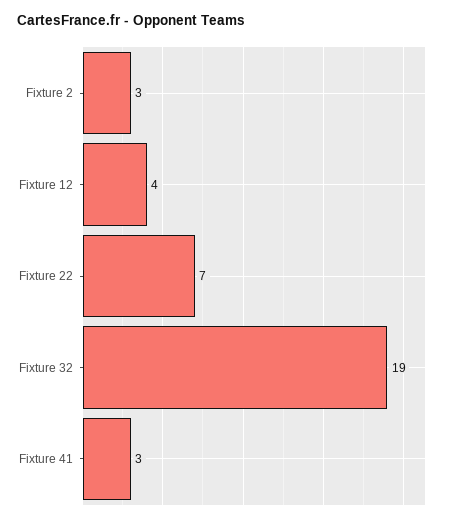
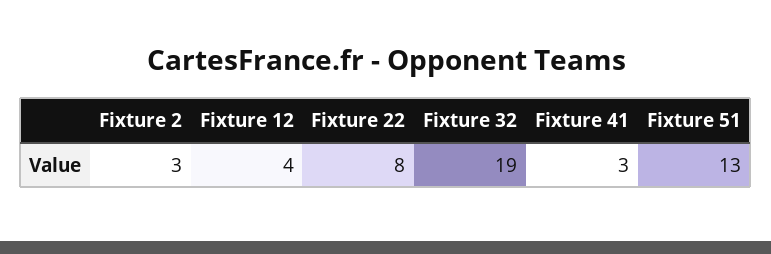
  {
    "Fixture 2": 3,
    "Fixture 12": 4,
-   "Fixture 22": 7,
+   "Fixture 22": 8,
    "Fixture 32": 19,
-   "Fixture 41": 3
+   "Fixture 41": 3,
+   "Fixture 51": 13
  }

